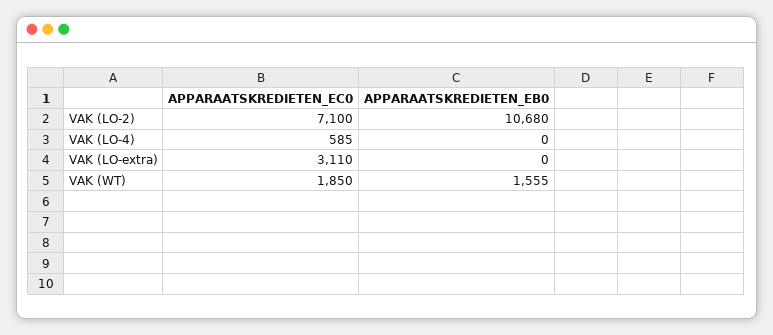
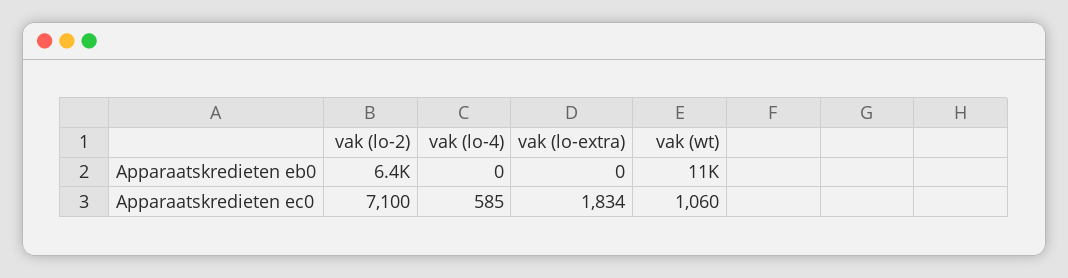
  {
    "APPARAATSKREDIETEN_EC0": {
      "VAK (LO-2)": 7100,
      "VAK (LO-4)": 585,
-     "VAK (LO-extra)": 3110,
+     "VAK (LO-extra)": 1834,
-     "VAK (WT)": 1850
+     "VAK (WT)": 1060
    },
    "APPARAATSKREDIETEN_EB0": {
-     "VAK (LO-2)": 10680,
+     "VAK (LO-2)": 6400,
      "VAK (LO-4)": 0,
      "VAK (LO-extra)": 0,
-     "VAK (WT)": 1555
+     "VAK (WT)": 11000
    }
  }

